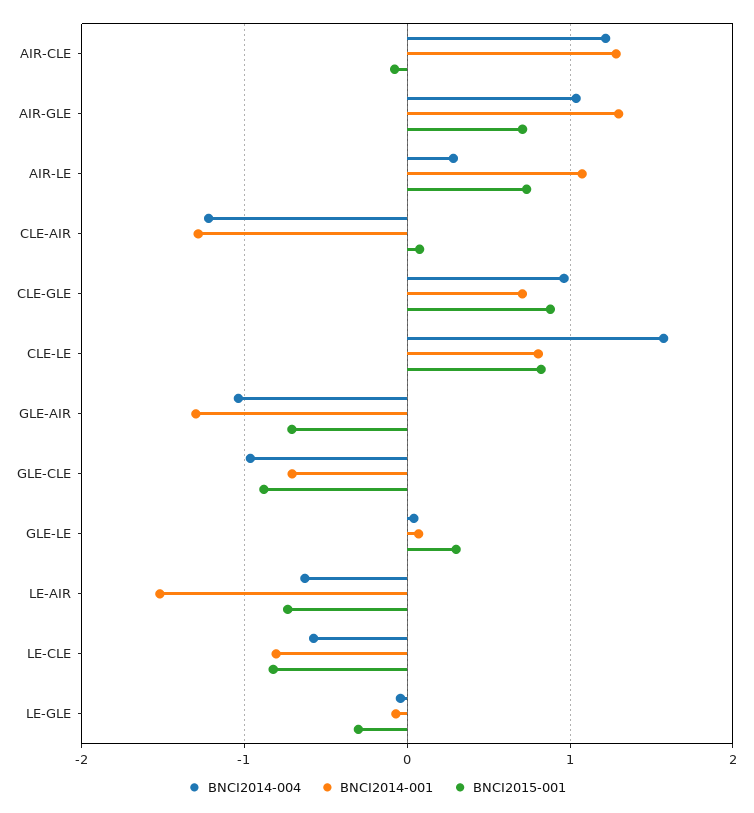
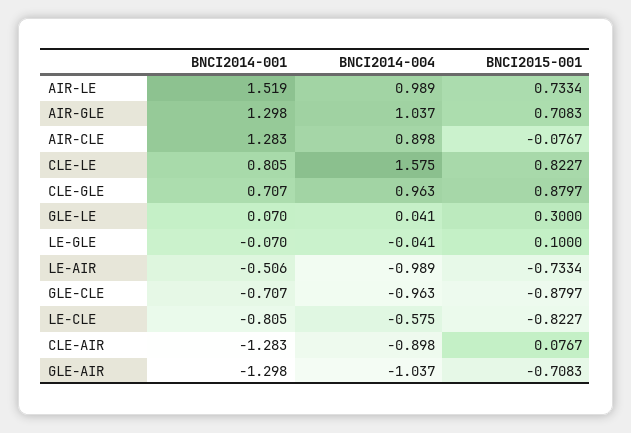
  {
    "BNCI2014-004": {
-     "AIR-CLE": 1.2,
+     "AIR-CLE": 0.898,
      "AIR-GLE": 1.037,
-     "AIR-LE": 0.3,
+     "AIR-LE": 0.989,
-     "CLE-AIR": -1.2,
+     "CLE-AIR": -0.898,
      "CLE-GLE": 0.963,
      "CLE-LE": 1.575,
      "GLE-AIR": -1.037,
      "GLE-CLE": -0.963,
      "GLE-LE": 0.041,
-     "LE-AIR": -0.6,
+     "LE-AIR": -0.989,
      "LE-CLE": -0.575,
      "LE-GLE": -0.041
    },
    "BNCI2014-001": {
      "AIR-CLE": 1.283,
      "AIR-GLE": 1.298,
-     "AIR-LE": 1.1,
+     "AIR-LE": 1.519,
      "CLE-AIR": -1.283,
      "CLE-GLE": 0.707,
      "CLE-LE": 0.805,
      "GLE-AIR": -1.298,
      "GLE-CLE": -0.707,
      "GLE-LE": 0.07,
-     "LE-AIR": -1.5,
+     "LE-AIR": -0.506,
      "LE-CLE": -0.805,
      "LE-GLE": -0.07
    },
    "BNCI2015-001": {
      "AIR-CLE": -0.0767,
      "AIR-GLE": 0.7083,
      "AIR-LE": 0.7334,
      "CLE-AIR": 0.0767,
      "CLE-GLE": 0.8797,
      "CLE-LE": 0.8227,
      "GLE-AIR": -0.7083,
      "GLE-CLE": -0.8797,
      "GLE-LE": 0.3,
      "LE-AIR": -0.7334,
      "LE-CLE": -0.8227,
-     "LE-GLE": -0.3
+     "LE-GLE": 0.1
    }
  }

